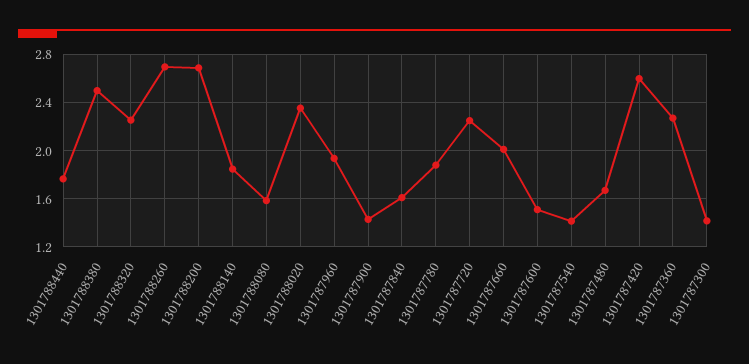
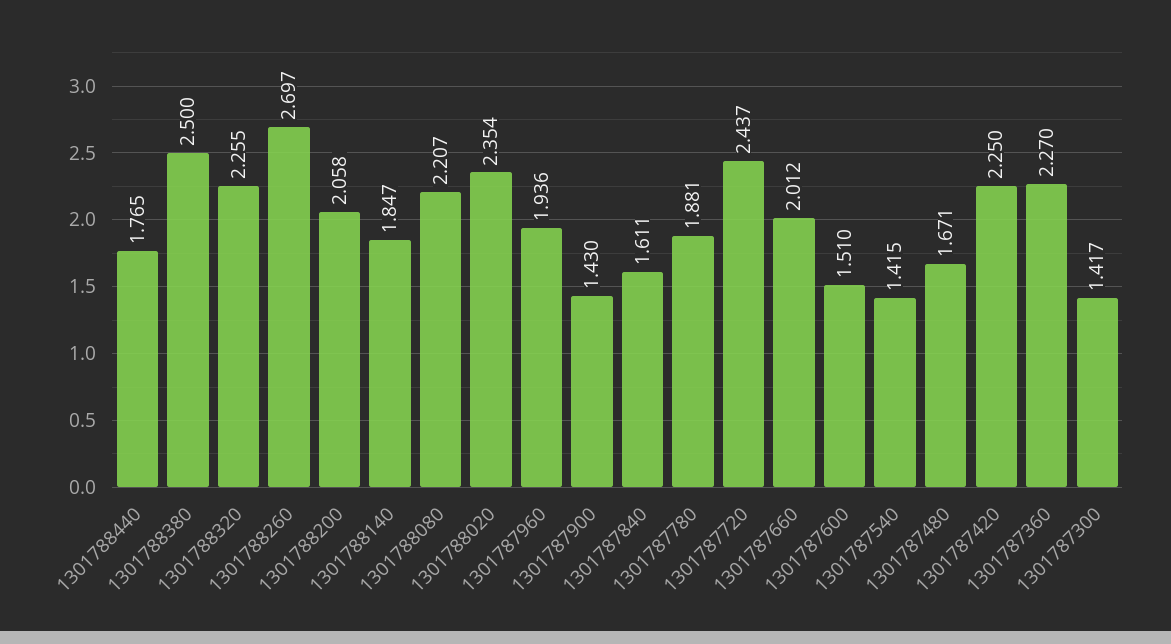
  {
    "1301788440": 1.765,
    "1301788380": 2.5,
    "1301788320": 2.255,
    "1301788260": 2.697,
-   "1301788200": 2.7,
+   "1301788200": 2.058,
    "1301788140": 1.847,
-   "1301788080": 1.6,
+   "1301788080": 2.207,
    "1301788020": 2.354,
    "1301787960": 1.936,
    "1301787900": 1.43,
    "1301787840": 1.611,
    "1301787780": 1.881,
-   "1301787720": 2.25,
+   "1301787720": 2.437,
    "1301787660": 2.012,
    "1301787600": 1.51,
    "1301787540": 1.415,
    "1301787480": 1.671,
-   "1301787420": 2.6,
+   "1301787420": 2.25,
    "1301787360": 2.27,
    "1301787300": 1.417
  }

